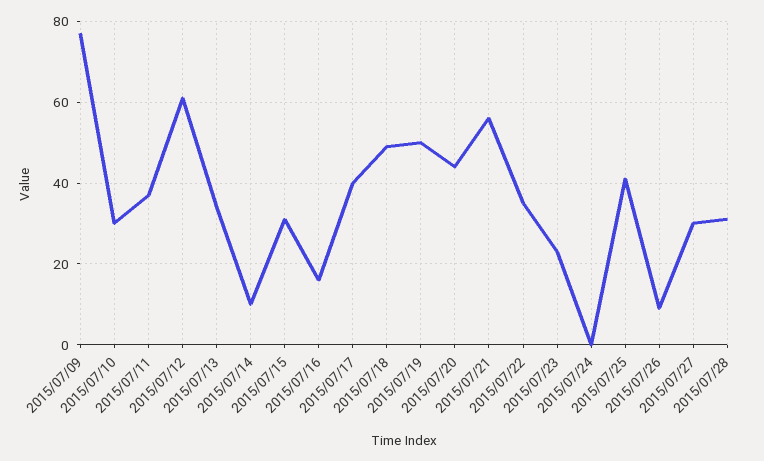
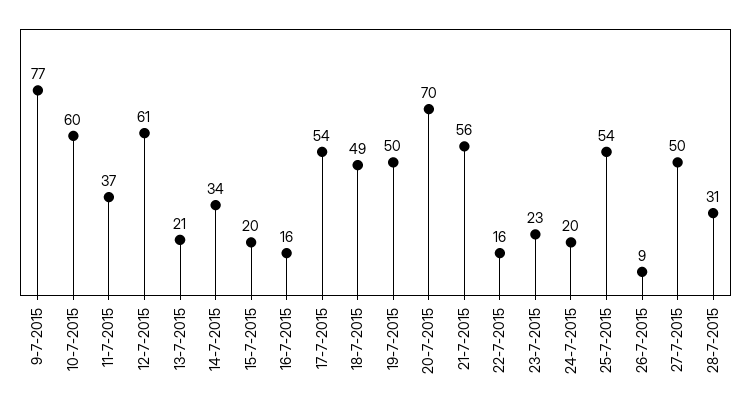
  {
    "2015/07/09": 77,
-   "2015/07/10": 30,
+   "2015/07/10": 60,
    "2015/07/11": 37,
    "2015/07/12": 61,
-   "2015/07/13": 35,
+   "2015/07/13": 21,
-   "2015/07/14": 10,
+   "2015/07/14": 34,
-   "2015/07/15": 30,
+   "2015/07/15": 20,
    "2015/07/16": 16,
-   "2015/07/17": 40,
+   "2015/07/17": 54,
    "2015/07/18": 49,
    "2015/07/19": 50,
-   "2015/07/20": 45,
+   "2015/07/20": 70,
    "2015/07/21": 56,
-   "2015/07/22": 35,
+   "2015/07/22": 16,
    "2015/07/23": 23,
-   "2015/07/24": 0,
+   "2015/07/24": 20,
-   "2015/07/25": 40,
+   "2015/07/25": 54,
    "2015/07/26": 9,
-   "2015/07/27": 30,
+   "2015/07/27": 50,
    "2015/07/28": 31
  }

